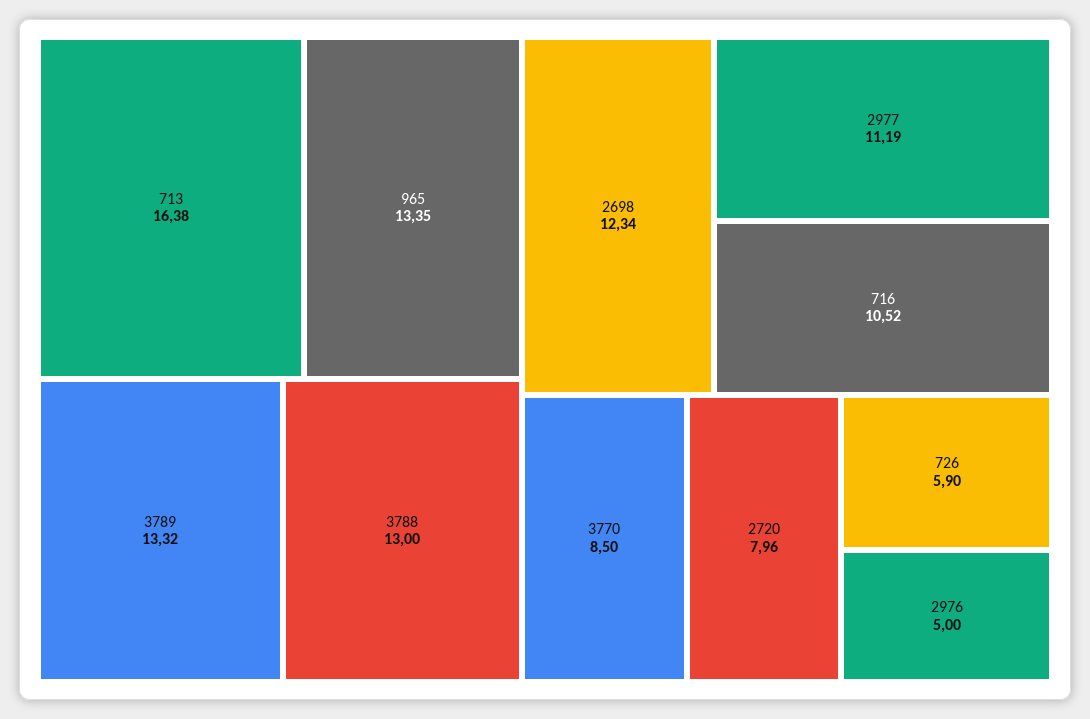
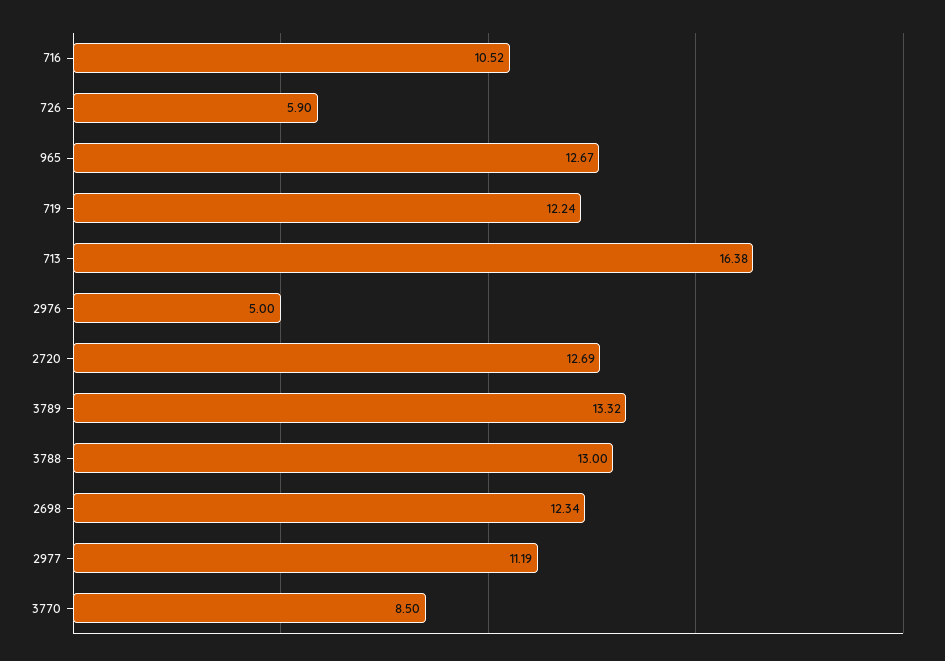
  {
    "713": 16.38,
-   "965": 13.35,
+   "965": 12.67,
    "3789": 13.32,
    "3788": 13,
    "2698": 12.34,
    "2977": 11.19,
    "716": 10.52,
    "3770": 8.5,
-   "2720": 7.96,
+   "2720": 12.69,
    "726": 5.9,
-   "2976": 5
+   "2976": 5,
+   "719": 12.24
  }

